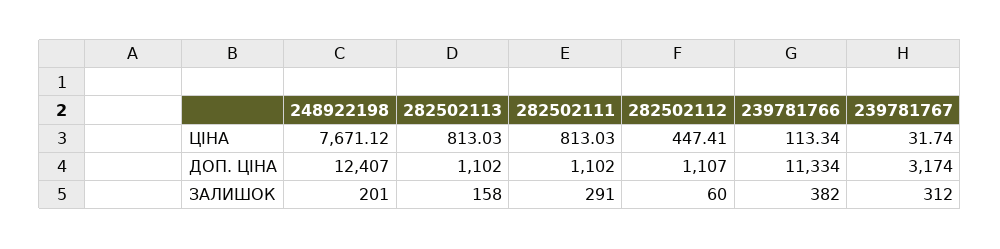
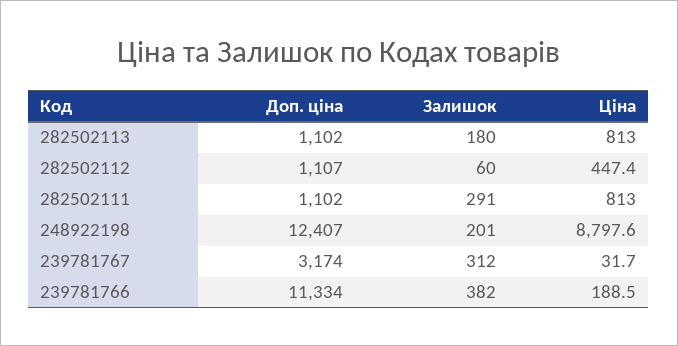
  {
    "248922198": {
-     "ЦІНА": 7671.12,
+     "ЦІНА": 8797.6,
      "ДОП. ЦІНА": 12407,
      "ЗАЛИШОК": 201
    },
    "282502113": {
      "ЦІНА": 813.03,
      "ДОП. ЦІНА": 1102,
-     "ЗАЛИШОК": 158
+     "ЗАЛИШОК": 180
    },
    "282502111": {
      "ЦІНА": 813.03,
      "ДОП. ЦІНА": 1102,
      "ЗАЛИШОК": 291
    },
    "282502112": {
      "ЦІНА": 447.41,
      "ДОП. ЦІНА": 1107,
      "ЗАЛИШОК": 60
    },
    "239781766": {
-     "ЦІНА": 113.34,
+     "ЦІНА": 188.5,
      "ДОП. ЦІНА": 11334,
      "ЗАЛИШОК": 382
    },
    "239781767": {
      "ЦІНА": 31.74,
      "ДОП. ЦІНА": 3174,
      "ЗАЛИШОК": 312
    }
  }

